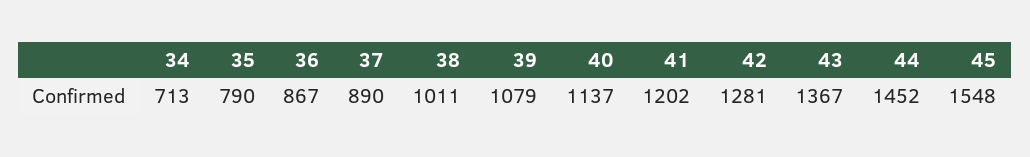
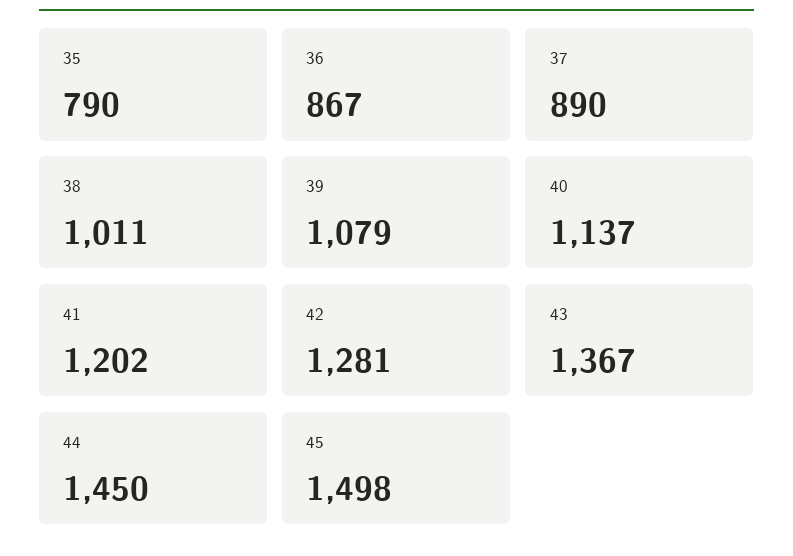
  {
-   "34": 713,
    "35": 790,
    "36": 867,
    "37": 890,
    "38": 1011,
    "39": 1079,
    "40": 1137,
    "41": 1202,
    "42": 1281,
    "43": 1367,
-   "44": 1452,
+   "44": 1450,
-   "45": 1548
+   "45": 1498
  }

